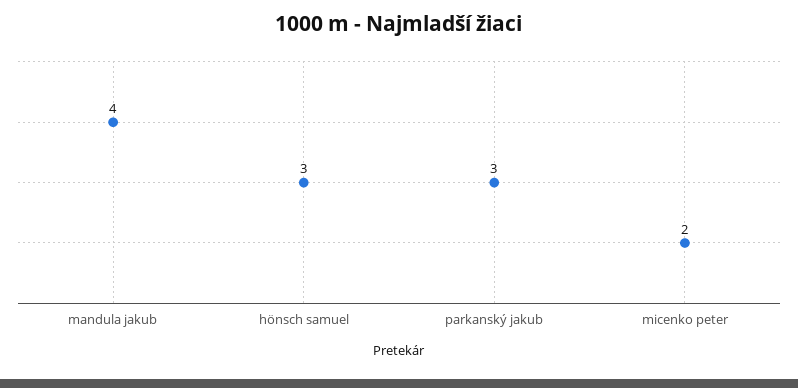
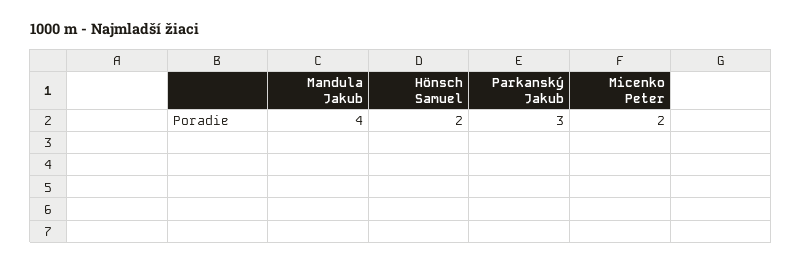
  {
    "mandula jakub": 4,
-   "hönsch samuel": 3,
+   "hönsch samuel": 2,
    "parkanský jakub": 3,
    "micenko peter": 2
  }

